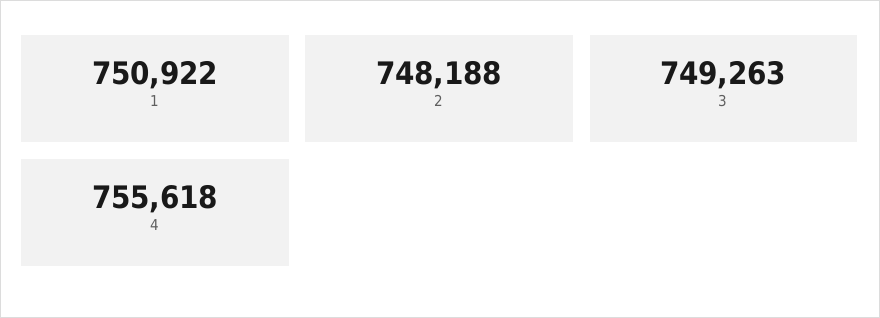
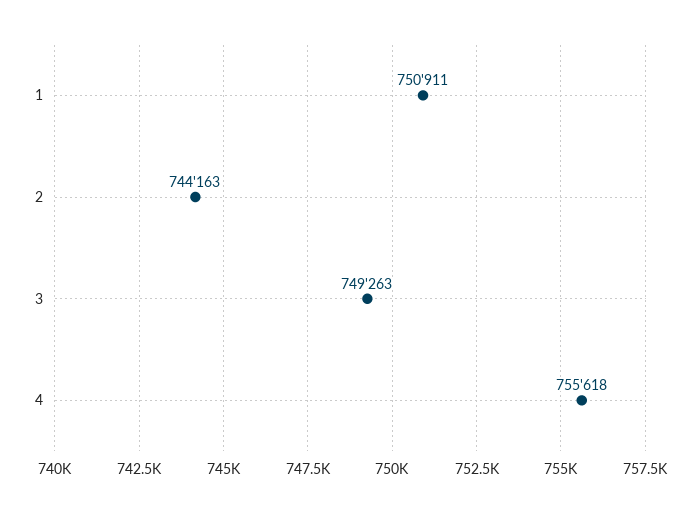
  {
-   "1": 750922,
+   "1": 750911,
-   "2": 748188,
+   "2": 744163,
    "3": 749263,
    "4": 755618
  }

